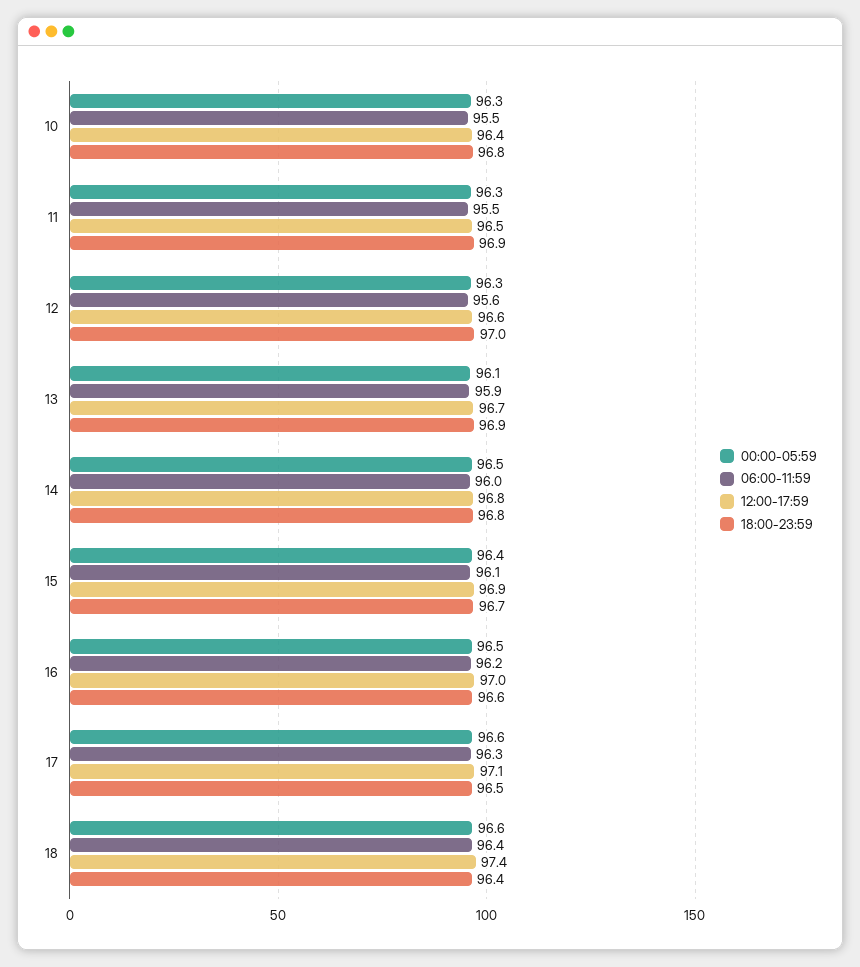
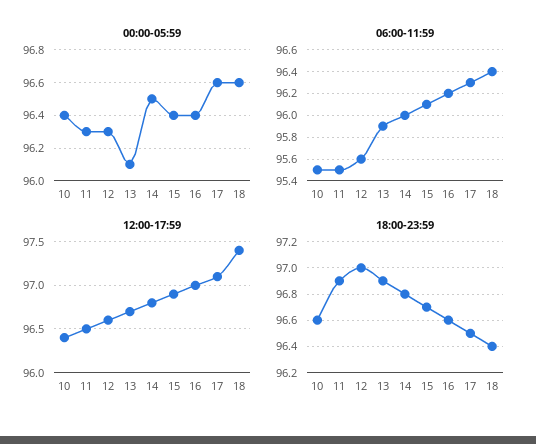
  {
    "00:00-05:59": {
-     "10": 96.3,
+     "10": 96.4,
      "11": 96.3,
      "12": 96.3,
      "13": 96.1,
      "14": 96.5,
      "15": 96.4,
-     "16": 96.5,
+     "16": 96.4,
      "17": 96.6,
      "18": 96.6
    },
    "06:00-11:59": {
      "10": 95.5,
      "11": 95.5,
      "12": 95.6,
      "13": 95.9,
      "14": 96,
      "15": 96.1,
      "16": 96.2,
      "17": 96.3,
      "18": 96.4
    },
    "12:00-17:59": {
      "10": 96.4,
      "11": 96.5,
      "12": 96.6,
      "13": 96.7,
      "14": 96.8,
      "15": 96.9,
      "16": 97,
      "17": 97.1,
      "18": 97.4
    },
    "18:00-23:59": {
-     "10": 96.8,
+     "10": 96.6,
      "11": 96.9,
      "12": 97,
      "13": 96.9,
      "14": 96.8,
      "15": 96.7,
      "16": 96.6,
      "17": 96.5,
      "18": 96.4
    }
  }

